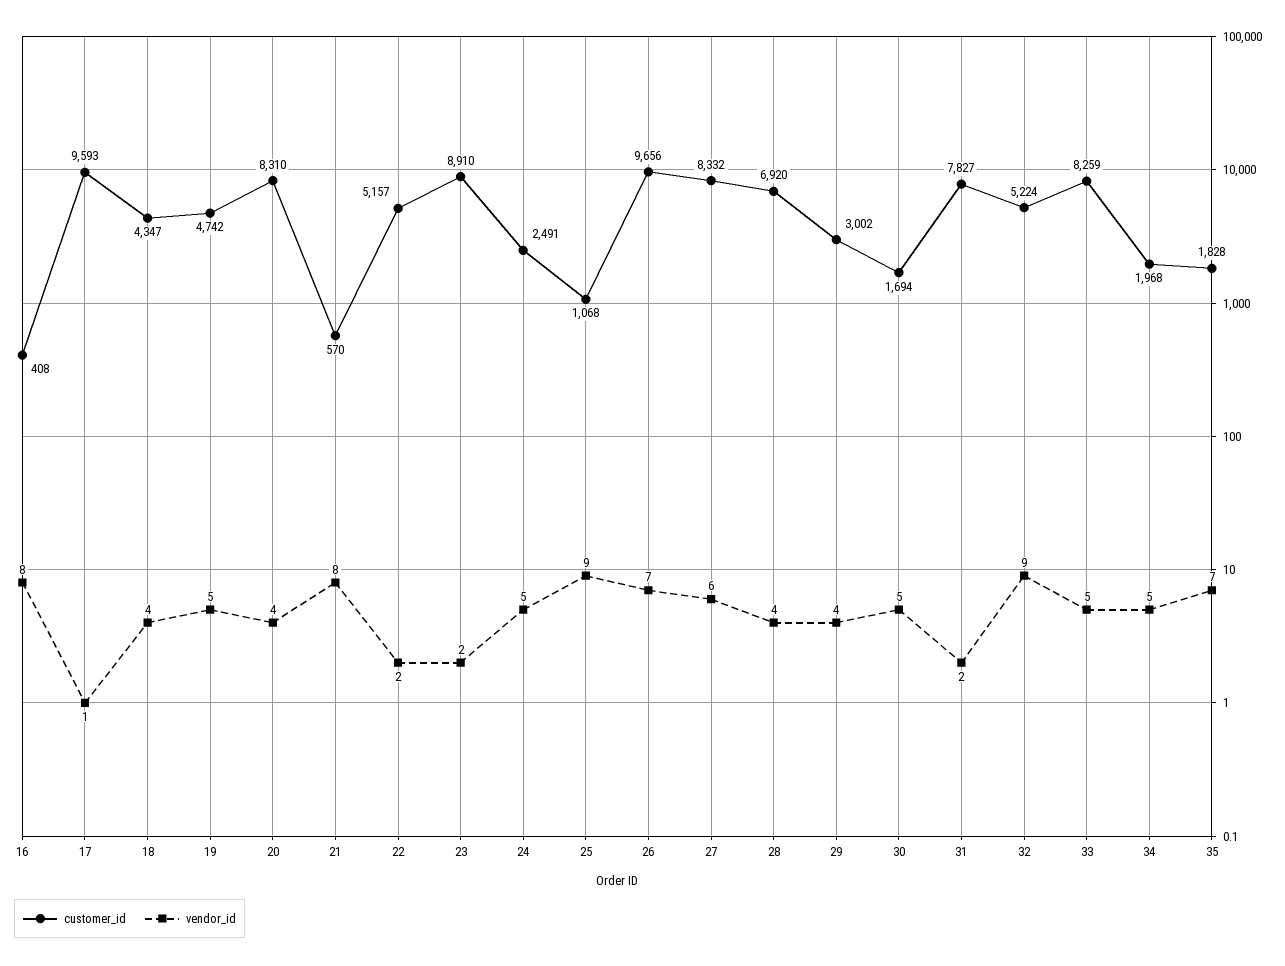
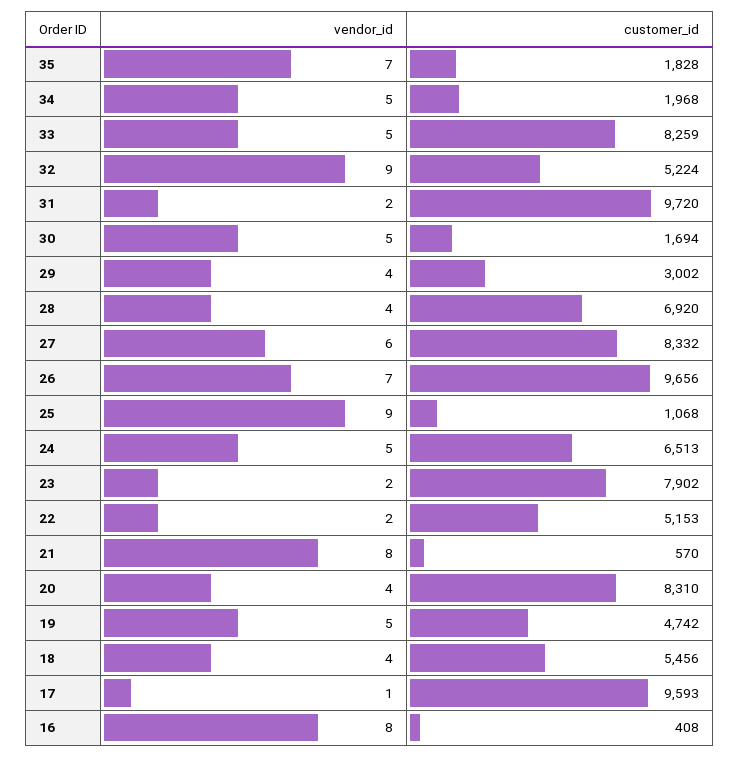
  {
    "customer_id": {
      "16": 408,
      "17": 9593,
-     "18": 4347,
+     "18": 5456,
      "19": 4742,
      "20": 8310,
      "21": 570,
-     "22": 5157,
+     "22": 5153,
-     "23": 8910,
+     "23": 7902,
-     "24": 2491,
+     "24": 6513,
      "25": 1068,
      "26": 9656,
      "27": 8332,
      "28": 6920,
      "29": 3002,
      "30": 1694,
-     "31": 7827,
+     "31": 9720,
      "32": 5224,
      "33": 8259,
      "34": 1968,
      "35": 1828
    },
    "vendor_id": {
      "16": 8,
      "17": 1,
      "18": 4,
      "19": 5,
      "20": 4,
      "21": 8,
      "22": 2,
      "23": 2,
      "24": 5,
      "25": 9,
      "26": 7,
      "27": 6,
      "28": 4,
      "29": 4,
      "30": 5,
      "31": 2,
      "32": 9,
      "33": 5,
      "34": 5,
      "35": 7
    }
  }

